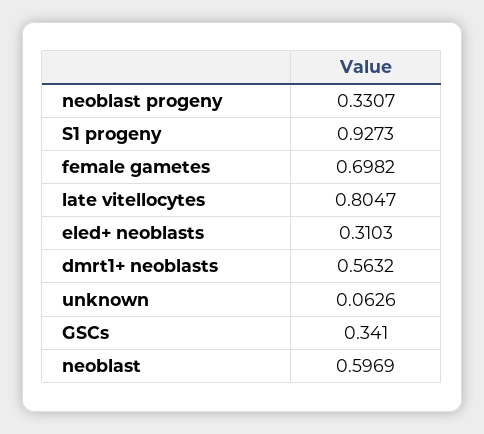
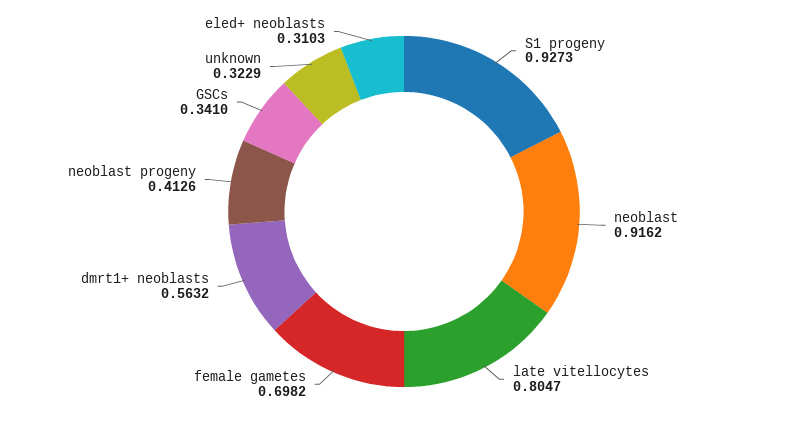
  {
-   "neoblast progeny": 0.3307,
+   "neoblast progeny": 0.4126,
    "S1 progeny": 0.9273,
    "female gametes": 0.6982,
    "late vitellocytes": 0.8047,
    "eled+ neoblasts": 0.3103,
    "dmrt1+ neoblasts": 0.5632,
-   "unknown": 0.0626,
+   "unknown": 0.3229,
    "GSCs": 0.341,
-   "neoblast": 0.5969
+   "neoblast": 0.9162
  }

